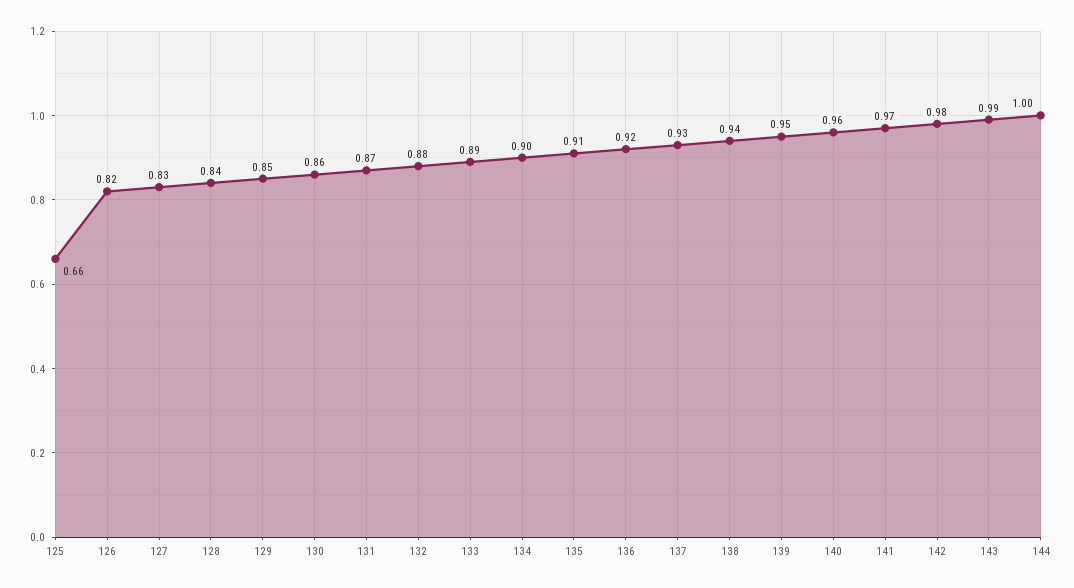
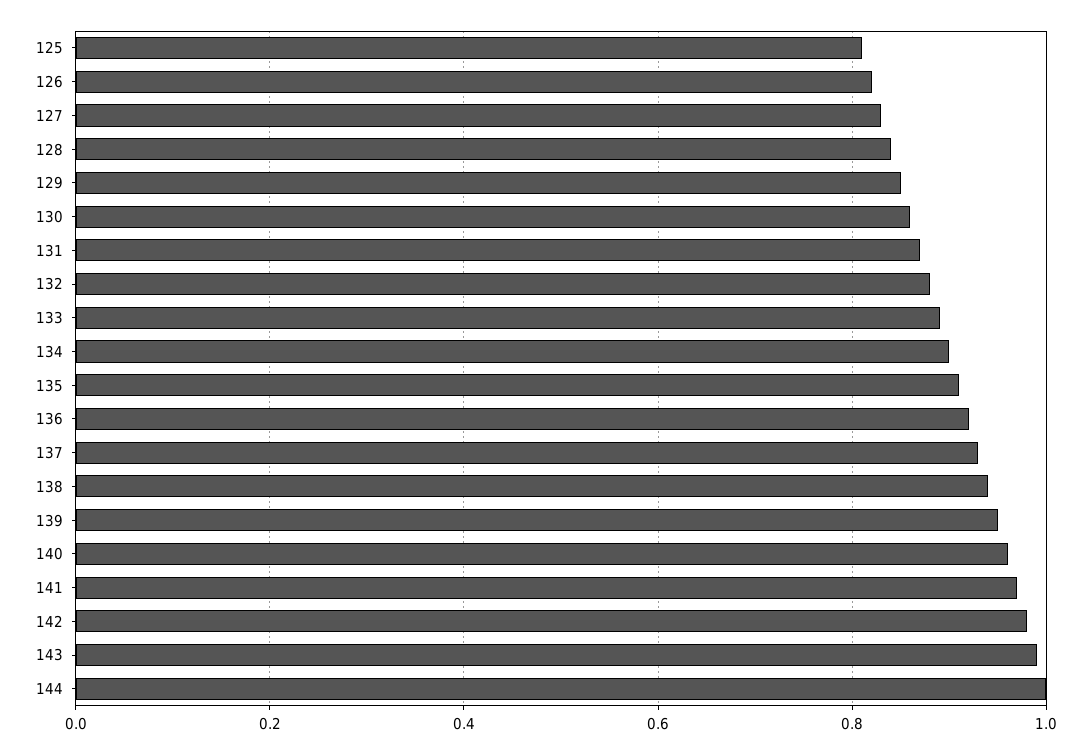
  {
-   "125": 0.66,
+   "125": 0.8,
    "126": 0.82,
    "127": 0.83,
    "128": 0.84,
    "129": 0.85,
    "130": 0.86,
    "131": 0.87,
    "132": 0.88,
    "133": 0.89,
    "134": 0.9,
    "135": 0.91,
    "136": 0.92,
    "137": 0.93,
    "138": 0.94,
    "139": 0.95,
    "140": 0.96,
    "141": 0.97,
    "142": 0.98,
    "143": 0.99,
    "144": 1
  }

